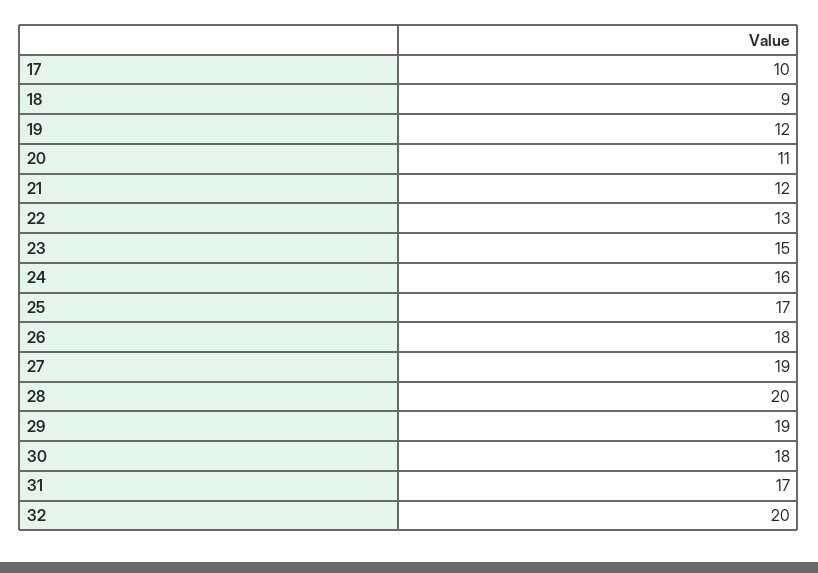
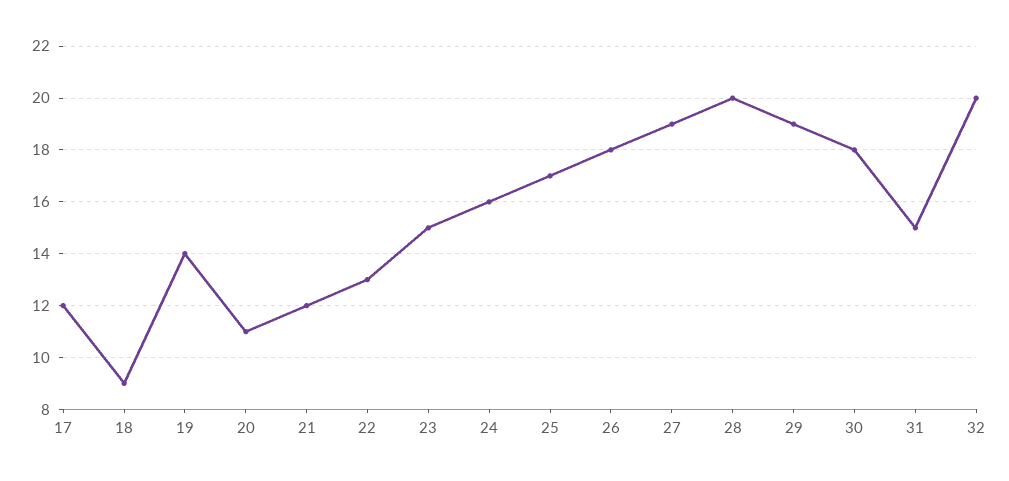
  {
-   "17": 10,
+   "17": 12,
    "18": 9,
-   "19": 12,
+   "19": 14,
    "20": 11,
    "21": 12,
    "22": 13,
    "23": 15,
    "24": 16,
    "25": 17,
    "26": 18,
    "27": 19,
    "28": 20,
    "29": 19,
    "30": 18,
-   "31": 17,
+   "31": 15,
    "32": 20
  }

